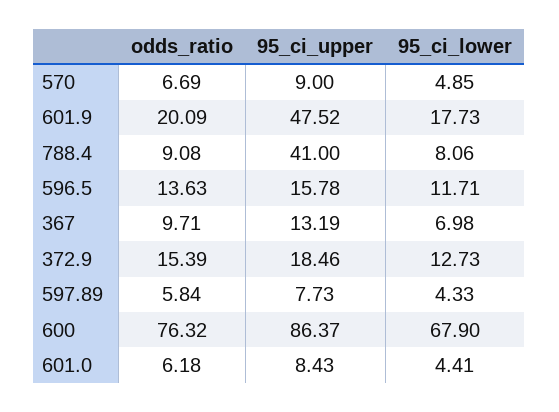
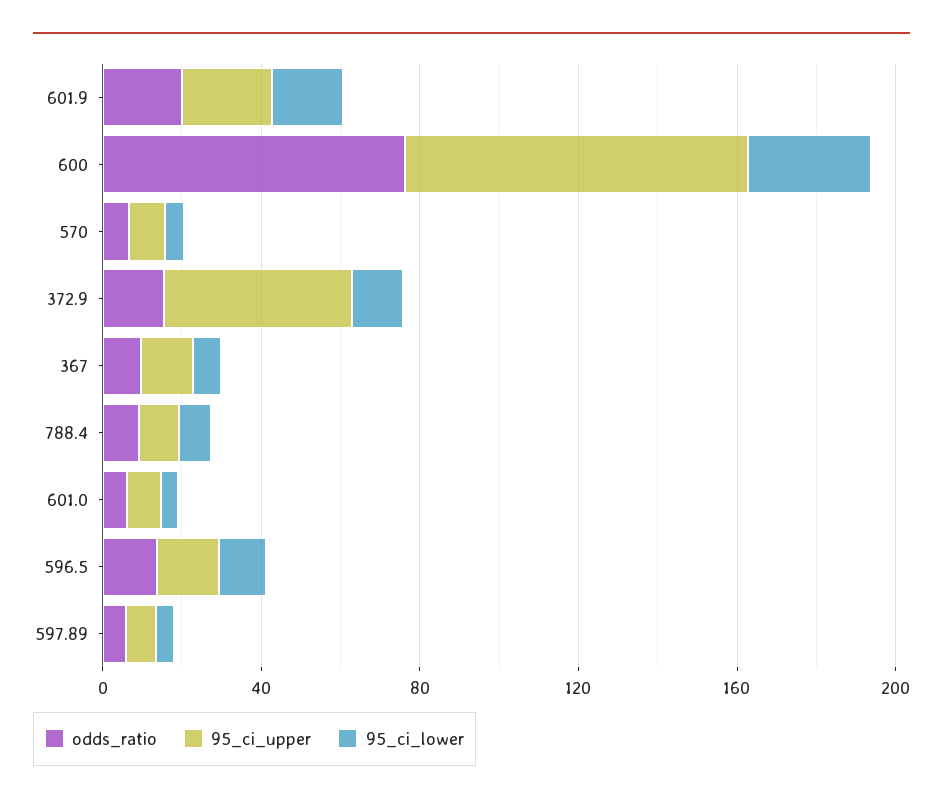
  {
    "odds_ratio": {
      "570": 6.69,
      "601.9": 20.09,
      "788.4": 9.08,
      "596.5": 13.63,
      "367": 9.71,
      "372.9": 15.39,
      "597.89": 5.84,
      "600": 76.32,
      "601.0": 6.18
    },
    "95_ci_upper": {
      "570": 9,
-     "601.9": 47.52,
+     "601.9": 20,
-     "788.4": 41,
+     "788.4": 10,
      "596.5": 15.78,
      "367": 13.19,
-     "372.9": 18.46,
+     "372.9": 50,
      "597.89": 7.73,
      "600": 86.37,
      "601.0": 8.43
    },
    "95_ci_lower": {
      "570": 4.85,
      "601.9": 17.73,
      "788.4": 8.06,
      "596.5": 11.71,
      "367": 6.98,
      "372.9": 12.73,
      "597.89": 4.33,
-     "600": 67.9,
+     "600": 30,
      "601.0": 4.41
    }
  }

